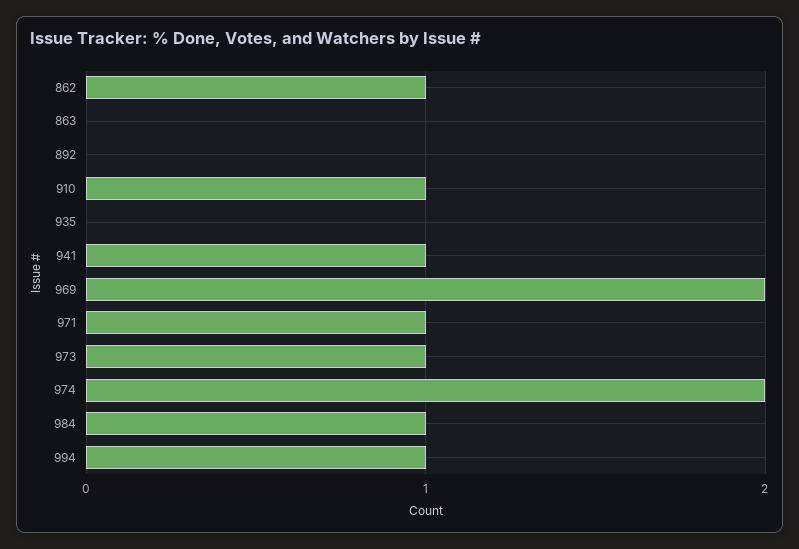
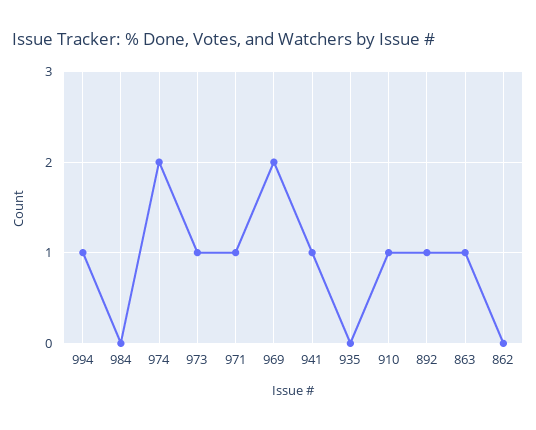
  {
-   "862": 1,
+   "862": 0,
-   "863": 0,
+   "863": 1,
-   "892": 0,
+   "892": 1,
    "910": 1,
    "935": 0,
    "941": 1,
    "969": 2,
    "971": 1,
    "973": 1,
    "974": 2,
-   "984": 1,
+   "984": 0,
    "994": 1
  }

